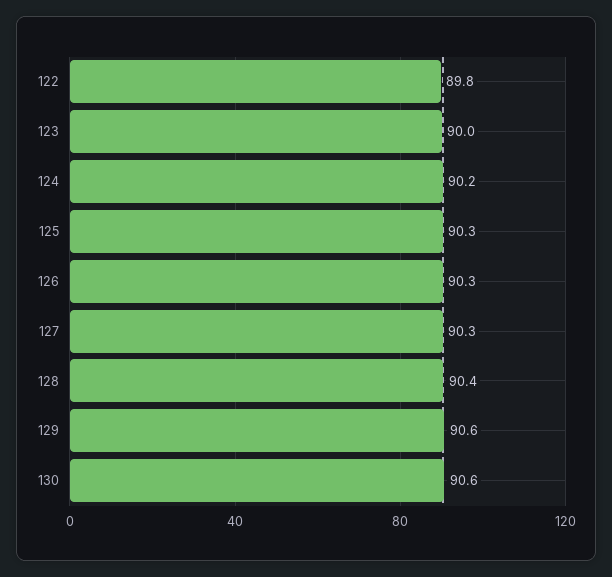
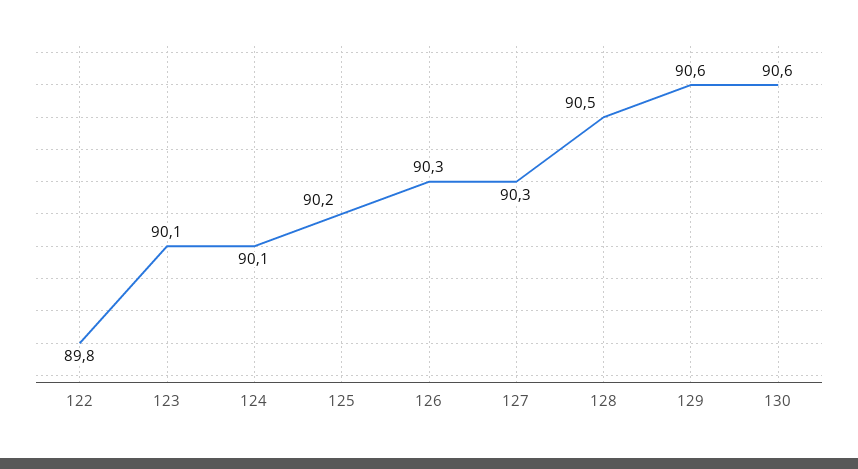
  {
    "122": 89.8,
-   "123": 90,
+   "123": 90.1,
-   "124": 90.2,
+   "124": 90.1,
-   "125": 90.3,
+   "125": 90.2,
    "126": 90.3,
    "127": 90.3,
-   "128": 90.4,
+   "128": 90.5,
    "129": 90.6,
    "130": 90.6
  }

